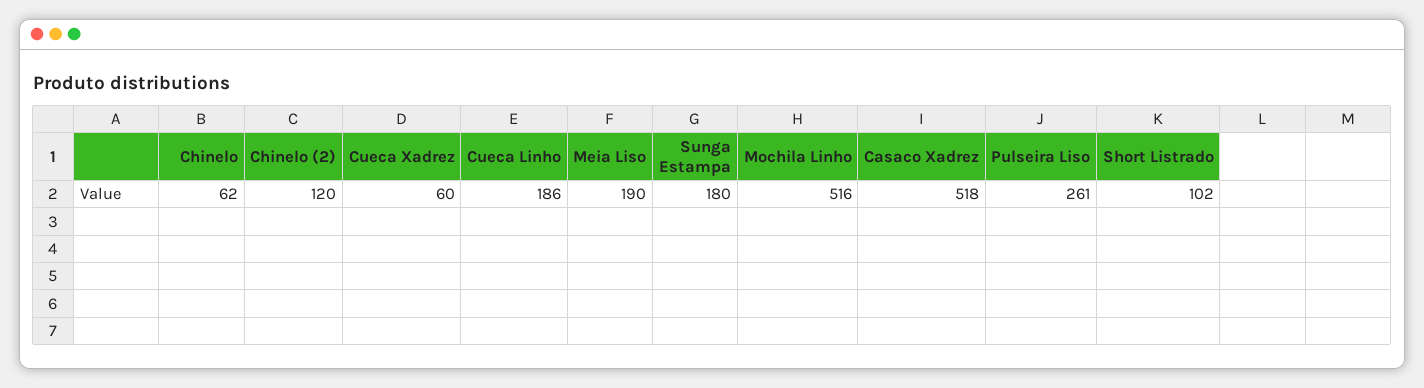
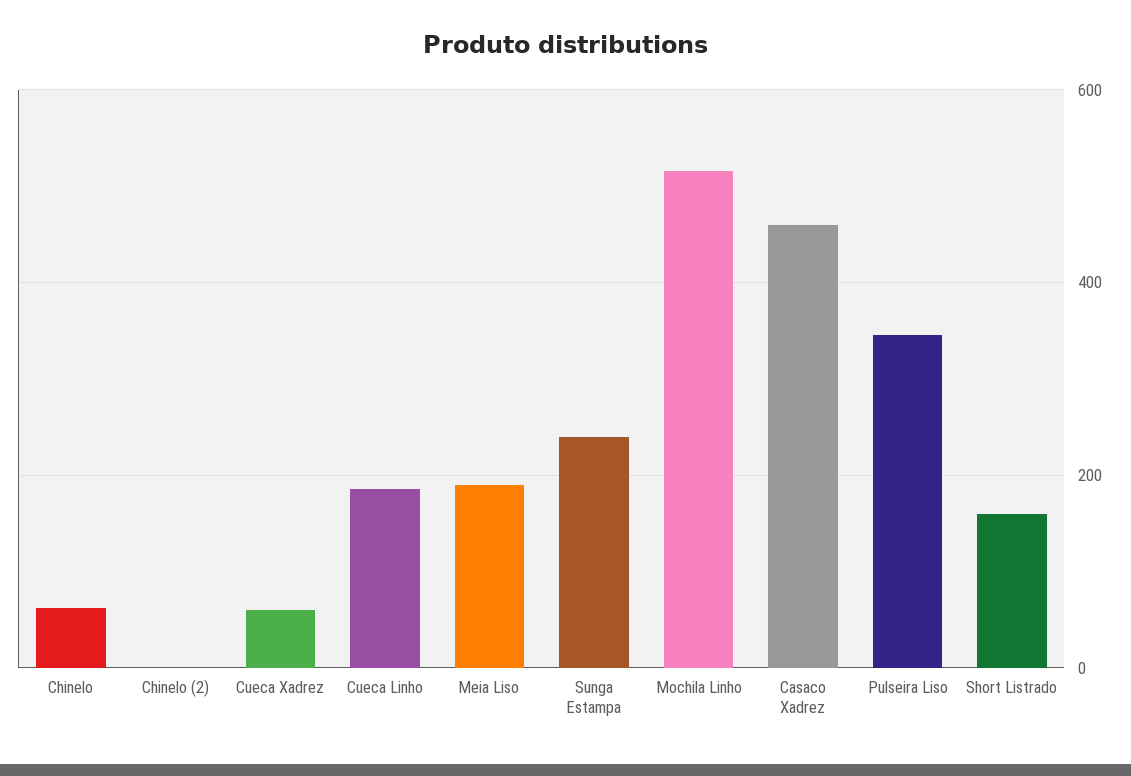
  {
    "Chinelo": 62,
-   "Chinelo (2)": 120,
+   "Chinelo (2)": 0,
    "Cueca Xadrez": 60,
    "Cueca Linho": 186,
    "Meia Liso": 190,
-   "Sunga Estampa": 180,
+   "Sunga Estampa": 240,
    "Mochila Linho": 516,
-   "Casaco Xadrez": 518,
+   "Casaco Xadrez": 460,
-   "Pulseira Liso": 261,
+   "Pulseira Liso": 340,
-   "Short Listrado": 102
+   "Short Listrado": 160
  }

